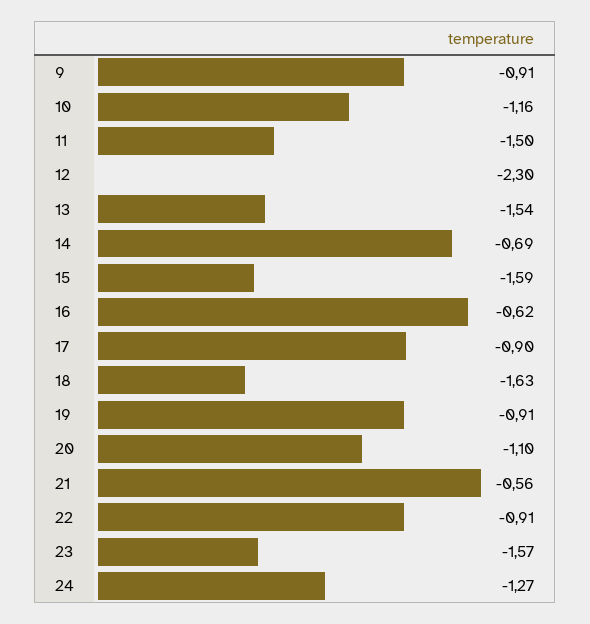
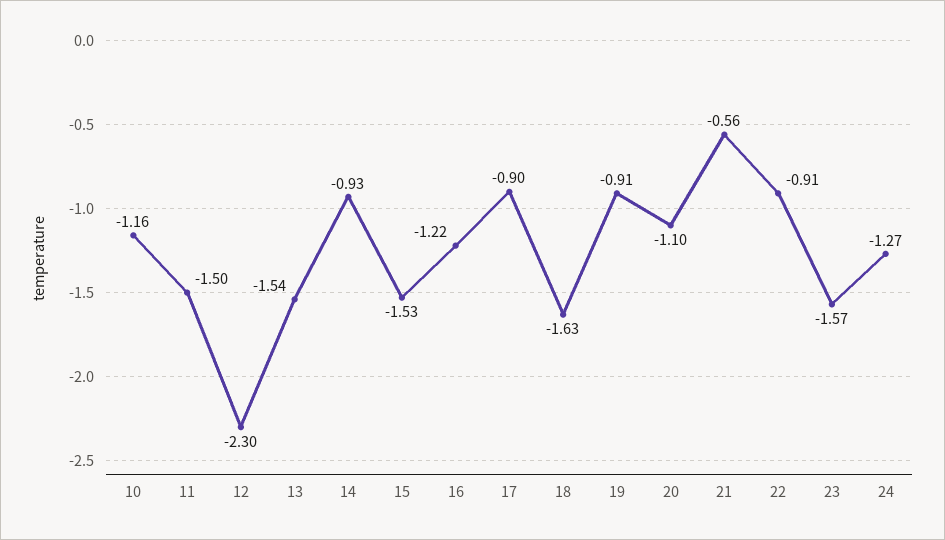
  {
-   "9": -0.91,
    "10": -1.16,
    "11": -1.5,
    "12": -2.3,
    "13": -1.54,
-   "14": -0.69,
+   "14": -0.93,
-   "15": -1.59,
+   "15": -1.53,
-   "16": -0.62,
+   "16": -1.22,
    "17": -0.9,
    "18": -1.63,
    "19": -0.91,
    "20": -1.1,
    "21": -0.56,
    "22": -0.91,
    "23": -1.57,
    "24": -1.27
  }

